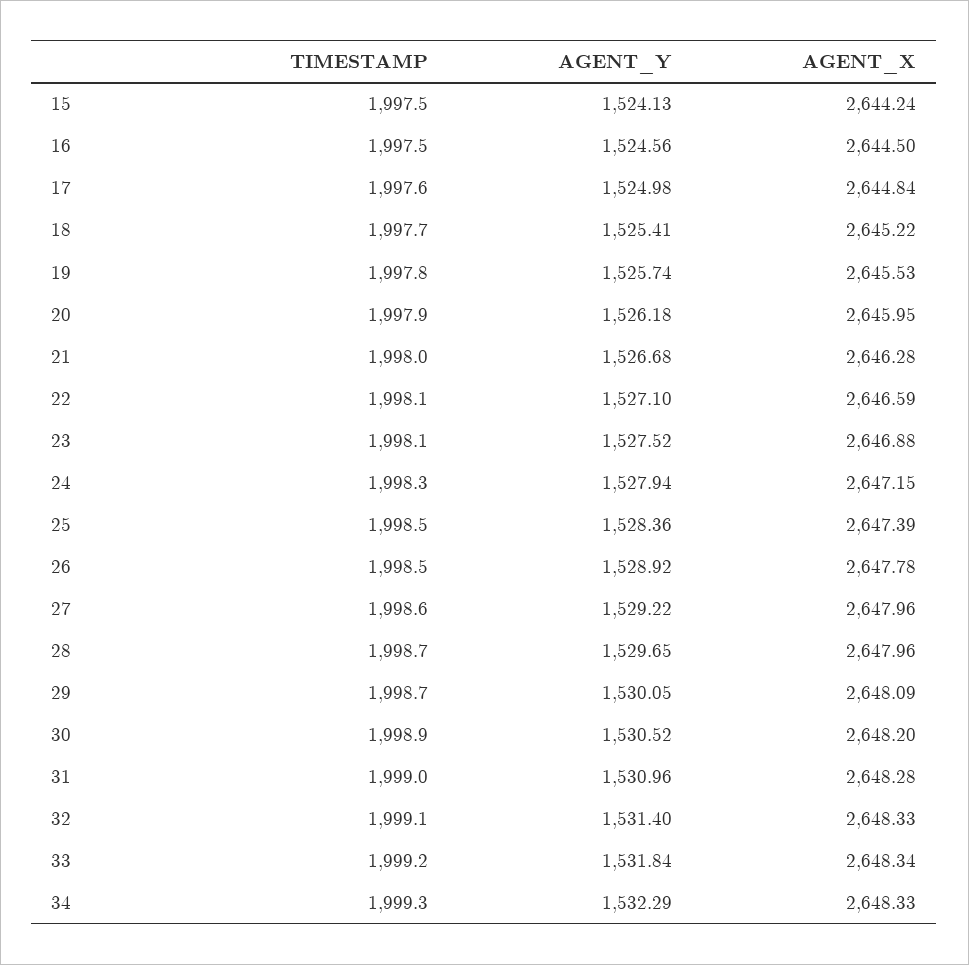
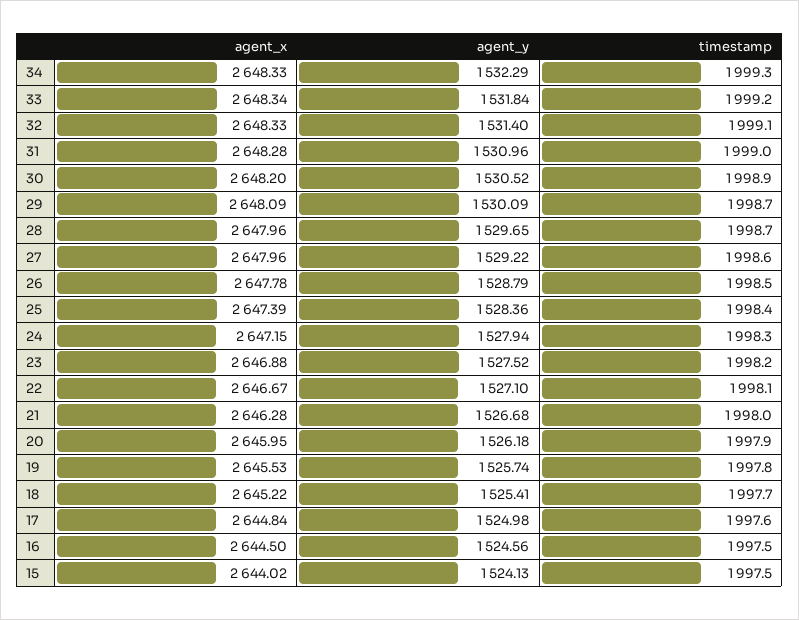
  {
    "TIMESTAMP": {
      "15": 1997.5,
      "16": 1997.5,
      "17": 1997.6,
      "18": 1997.7,
      "19": 1997.8,
      "20": 1997.9,
      "21": 1998,
      "22": 1998.1,
-     "23": 1998.1,
+     "23": 1998.2,
      "24": 1998.3,
-     "25": 1998.5,
+     "25": 1998.4,
      "26": 1998.5,
      "27": 1998.6,
      "28": 1998.7,
      "29": 1998.7,
      "30": 1998.9,
      "31": 1999,
      "32": 1999.1,
      "33": 1999.2,
      "34": 1999.3
    },
    "AGENT_Y": {
      "15": 1524.13,
      "16": 1524.56,
      "17": 1524.98,
      "18": 1525.41,
      "19": 1525.74,
      "20": 1526.18,
      "21": 1526.68,
      "22": 1527.1,
      "23": 1527.52,
      "24": 1527.94,
      "25": 1528.36,
-     "26": 1528.92,
+     "26": 1528.79,
      "27": 1529.22,
      "28": 1529.65,
-     "29": 1530.05,
+     "29": 1530.09,
      "30": 1530.52,
      "31": 1530.96,
      "32": 1531.4,
      "33": 1531.84,
      "34": 1532.29
    },
    "AGENT_X": {
-     "15": 2644.24,
+     "15": 2644.02,
      "16": 2644.5,
      "17": 2644.84,
      "18": 2645.22,
      "19": 2645.53,
      "20": 2645.95,
      "21": 2646.28,
-     "22": 2646.59,
+     "22": 2646.67,
      "23": 2646.88,
      "24": 2647.15,
      "25": 2647.39,
      "26": 2647.78,
      "27": 2647.96,
      "28": 2647.96,
      "29": 2648.09,
      "30": 2648.2,
      "31": 2648.28,
      "32": 2648.33,
      "33": 2648.34,
      "34": 2648.33
    }
  }

